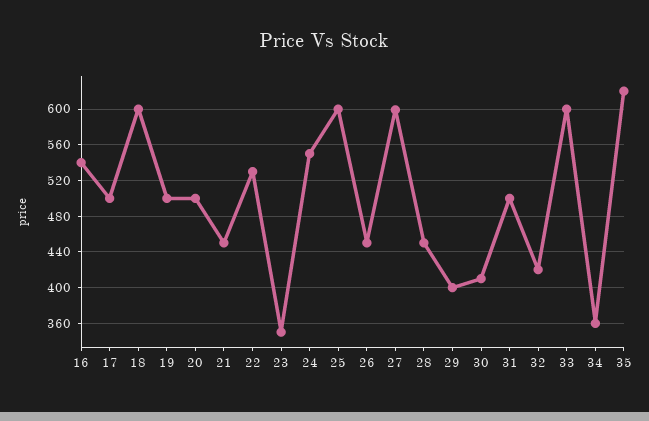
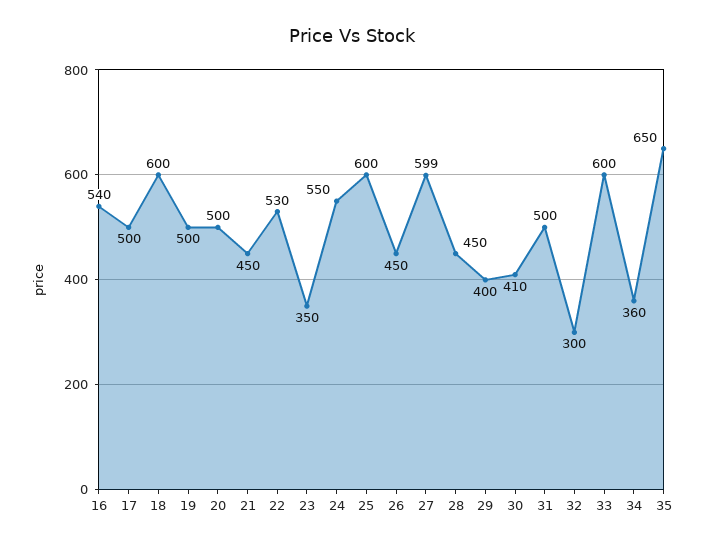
  {
    "16": 540,
    "17": 500,
    "18": 600,
    "19": 500,
    "20": 500,
    "21": 450,
    "22": 530,
    "23": 350,
    "24": 550,
    "25": 600,
    "26": 450,
    "27": 599,
    "28": 450,
    "29": 400,
    "30": 410,
    "31": 500,
-   "32": 420,
+   "32": 300,
    "33": 600,
    "34": 360,
-   "35": 620
+   "35": 650
  }

